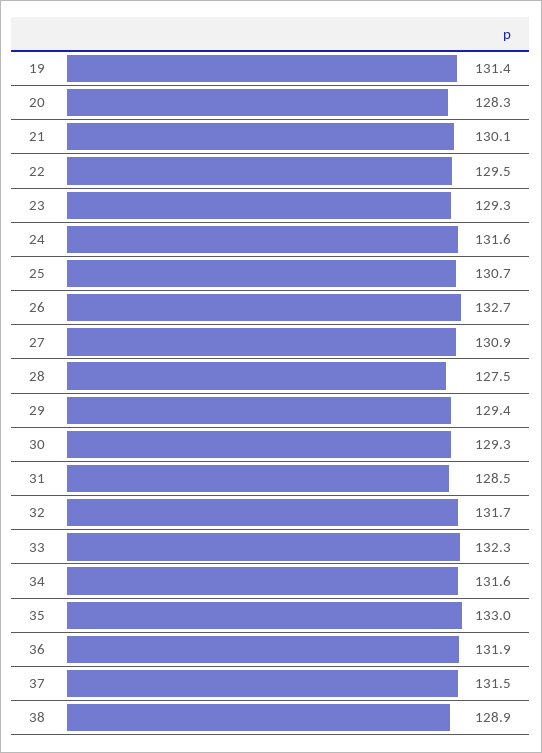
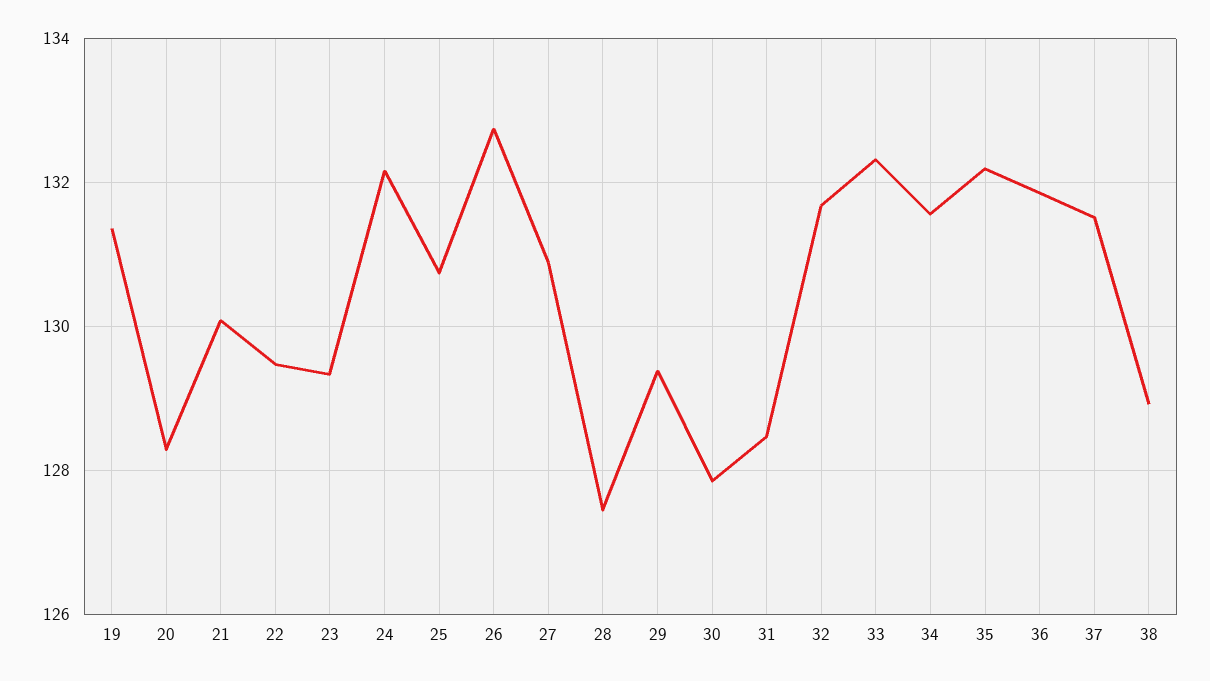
  {
    "19": 131.4,
    "20": 128.3,
    "21": 130.1,
    "22": 129.5,
    "23": 129.3,
-   "24": 131.6,
+   "24": 132.2,
    "25": 130.7,
    "26": 132.7,
    "27": 130.9,
    "28": 127.5,
    "29": 129.4,
-   "30": 129.3,
+   "30": 127.8,
    "31": 128.5,
    "32": 131.7,
    "33": 132.3,
    "34": 131.6,
-   "35": 133,
+   "35": 132.2,
    "36": 131.9,
    "37": 131.5,
    "38": 128.9
  }

